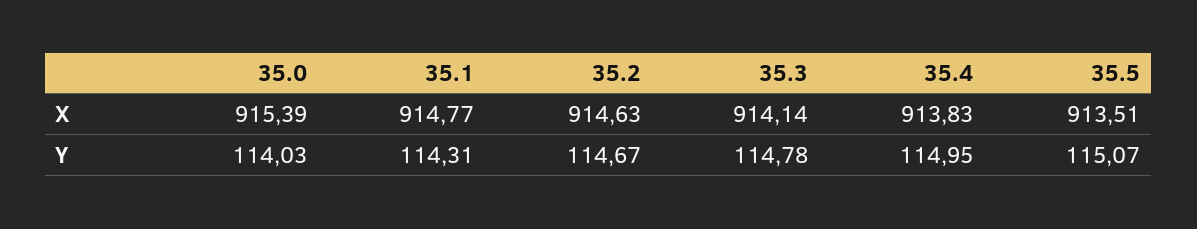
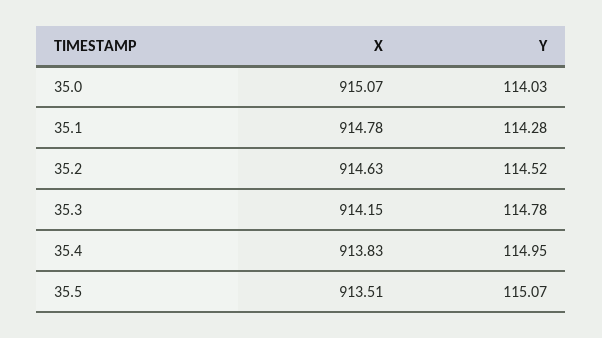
  {
    "35.0": {
-     "X": 915.39,
+     "X": 915.07,
      "Y": 114.03
    },
    "35.1": {
-     "X": 914.77,
+     "X": 914.78,
-     "Y": 114.31
+     "Y": 114.28
    },
    "35.2": {
      "X": 914.63,
-     "Y": 114.67
+     "Y": 114.52
    },
    "35.3": {
-     "X": 914.14,
+     "X": 914.15,
      "Y": 114.78
    },
    "35.4": {
      "X": 913.83,
      "Y": 114.95
    },
    "35.5": {
      "X": 913.51,
      "Y": 115.07
    }
  }

